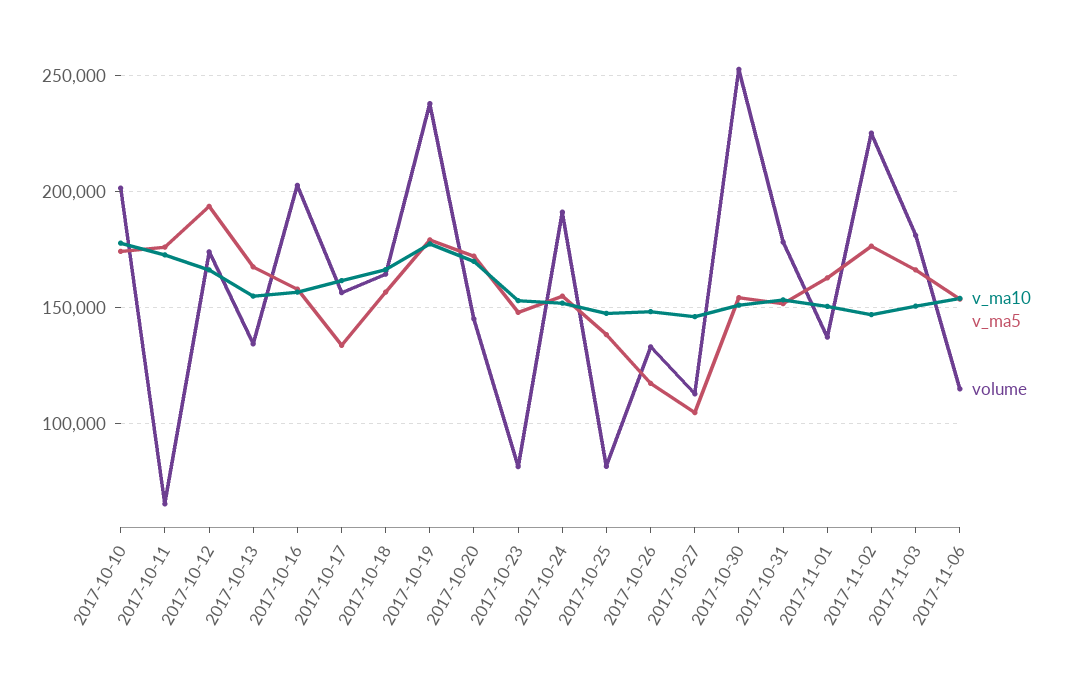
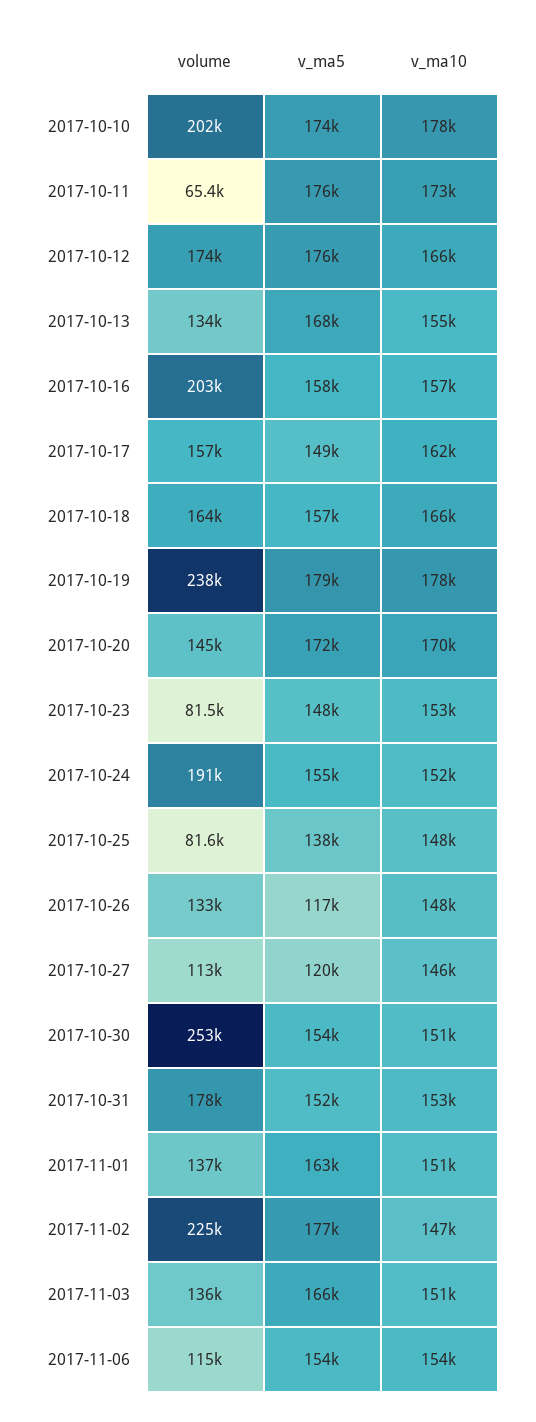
  {
    "v_ma10": {
      "2017-10-10": 178000,
      "2017-10-11": 173000,
      "2017-10-12": 166000,
      "2017-10-13": 155000,
      "2017-10-16": 157000,
      "2017-10-17": 162000,
      "2017-10-18": 166000,
      "2017-10-19": 178000,
      "2017-10-20": 170000,
      "2017-10-23": 153000,
      "2017-10-24": 152000,
      "2017-10-25": 148000,
      "2017-10-26": 148000,
      "2017-10-27": 146000,
      "2017-10-30": 151000,
      "2017-10-31": 153000,
      "2017-11-01": 151000,
      "2017-11-02": 147000,
      "2017-11-03": 151000,
      "2017-11-06": 154000
    },
    "v_ma5": {
      "2017-10-10": 174000,
      "2017-10-11": 176000,
-     "2017-10-12": 195000,
+     "2017-10-12": 176000,
      "2017-10-13": 168000,
      "2017-10-16": 158000,
-     "2017-10-17": 135000,
+     "2017-10-17": 149000,
      "2017-10-18": 157000,
      "2017-10-19": 179000,
      "2017-10-20": 172000,
      "2017-10-23": 148000,
      "2017-10-24": 155000,
      "2017-10-25": 138000,
      "2017-10-26": 117000,
-     "2017-10-27": 105000,
+     "2017-10-27": 120000,
      "2017-10-30": 154000,
      "2017-10-31": 152000,
      "2017-11-01": 163000,
      "2017-11-02": 177000,
      "2017-11-03": 166000,
      "2017-11-06": 154000
    },
    "volume": {
      "2017-10-10": 202000,
      "2017-10-11": 65400,
      "2017-10-12": 174000,
      "2017-10-13": 134000,
      "2017-10-16": 203000,
      "2017-10-17": 157000,
      "2017-10-18": 164000,
      "2017-10-19": 238000,
      "2017-10-20": 145000,
      "2017-10-23": 81500,
      "2017-10-24": 191000,
      "2017-10-25": 81600,
      "2017-10-26": 133000,
      "2017-10-27": 113000,
      "2017-10-30": 253000,
      "2017-10-31": 178000,
      "2017-11-01": 137000,
      "2017-11-02": 225000,
-     "2017-11-03": 180000,
+     "2017-11-03": 136000,
      "2017-11-06": 115000
    }
  }

